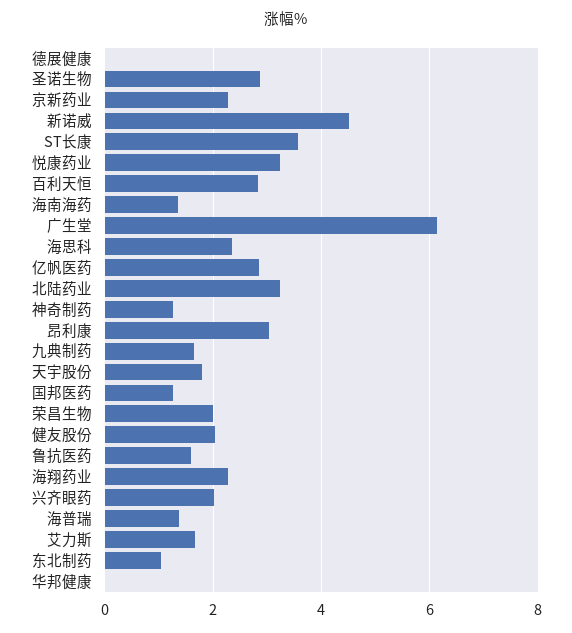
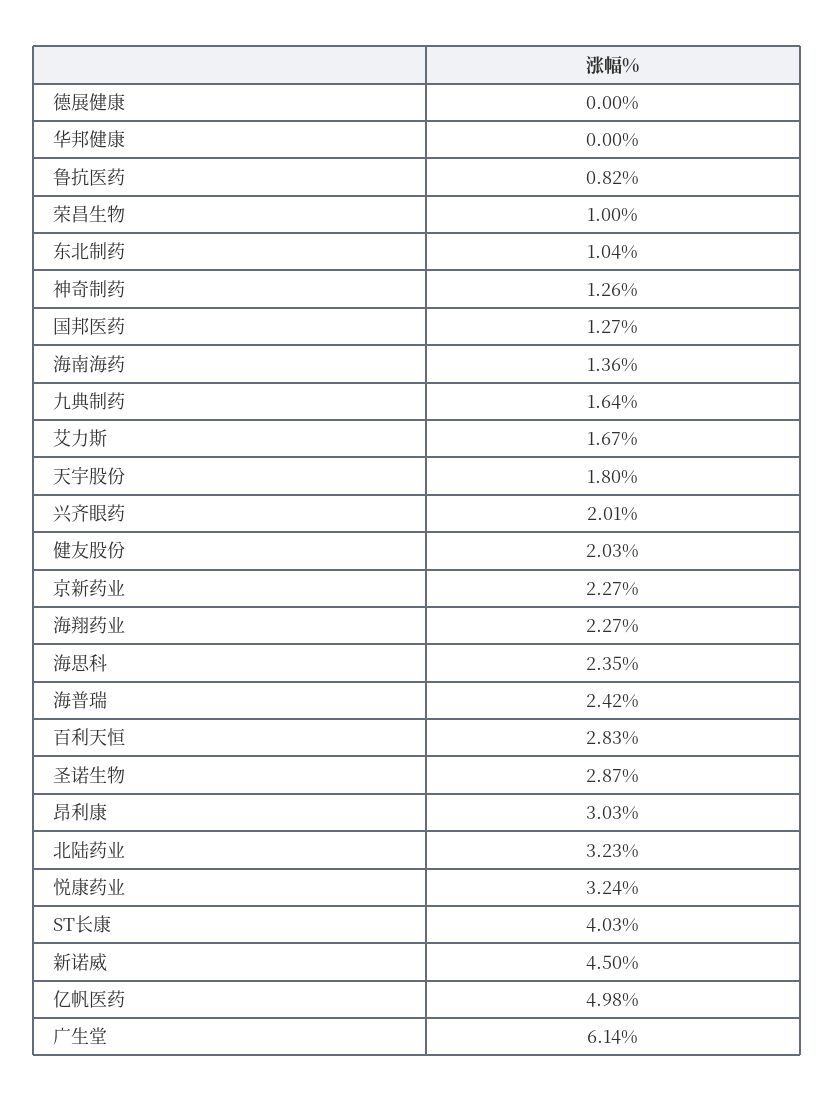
  {
    "德展健康": 0,
    "圣诺生物": 2.87,
    "京新药业": 2.27,
    "新诺威": 4.5,
-   "ST长康": 3.6,
+   "ST长康": 4.03,
    "悦康药业": 3.24,
    "百利天恒": 2.83,
    "海南海药": 1.36,
    "广生堂": 6.14,
    "海思科": 2.35,
-   "亿帆医药": 2.8,
+   "亿帆医药": 4.98,
    "北陆药业": 3.23,
    "神奇制药": 1.26,
    "昂利康": 3.03,
    "九典制药": 1.64,
    "天宇股份": 1.8,
    "国邦医药": 1.27,
-   "荣昌生物": 2,
+   "荣昌生物": 1,
    "健友股份": 2.03,
-   "鲁抗医药": 1.6,
+   "鲁抗医药": 0.82,
    "海翔药业": 2.27,
    "兴齐眼药": 2.01,
-   "海普瑞": 1.4,
+   "海普瑞": 2.42,
    "艾力斯": 1.67,
    "东北制药": 1.04,
    "华邦健康": 0
  }

